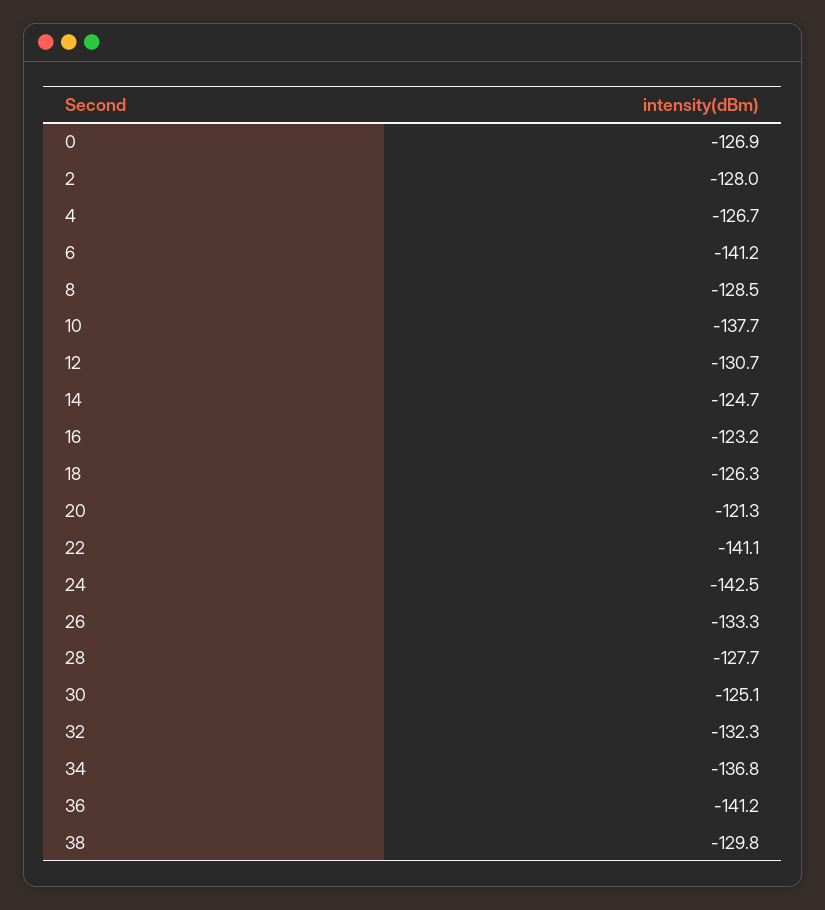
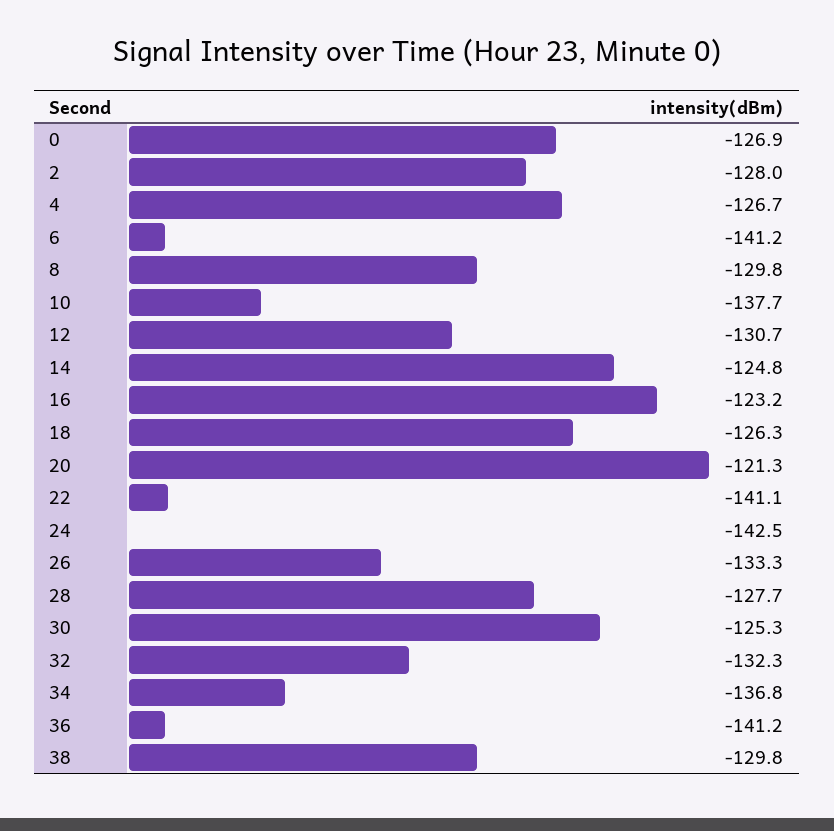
  {
    "0": -126.9,
    "2": -128,
    "4": -126.7,
    "6": -141.2,
-   "8": -128.5,
+   "8": -129.8,
    "10": -137.7,
    "12": -130.7,
-   "14": -124.7,
+   "14": -124.8,
    "16": -123.2,
    "18": -126.3,
    "20": -121.3,
    "22": -141.1,
    "24": -142.5,
    "26": -133.3,
    "28": -127.7,
-   "30": -125.1,
+   "30": -125.3,
    "32": -132.3,
    "34": -136.8,
    "36": -141.2,
    "38": -129.8
  }

